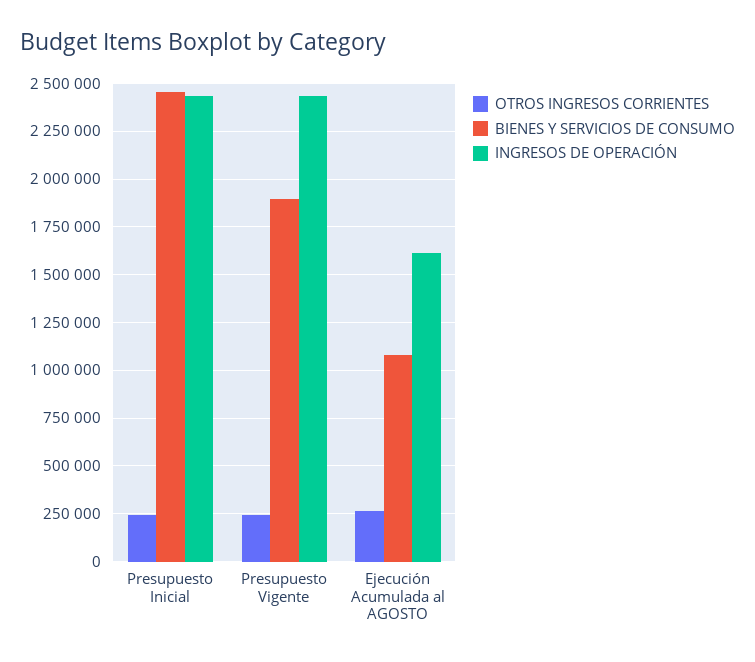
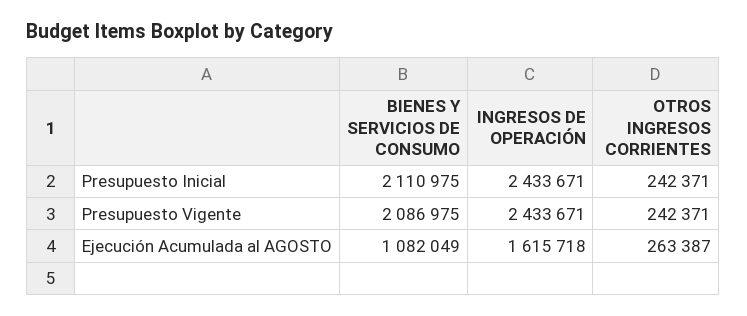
  {
    "OTROS INGRESOS CORRIENTES": {
      "Presupuesto Inicial": 242371,
      "Presupuesto Vigente": 242371,
      "Ejecución Acumulada al AGOSTO": 263387
    },
    "BIENES Y SERVICIOS DE CONSUMO": {
-     "Presupuesto Inicial": 2450000,
+     "Presupuesto Inicial": 2110975,
-     "Presupuesto Vigente": 1900000,
+     "Presupuesto Vigente": 2086975,
      "Ejecución Acumulada al AGOSTO": 1082049
    },
    "INGRESOS DE OPERACIÓN": {
      "Presupuesto Inicial": 2433671,
      "Presupuesto Vigente": 2433671,
      "Ejecución Acumulada al AGOSTO": 1615718
    }
  }

